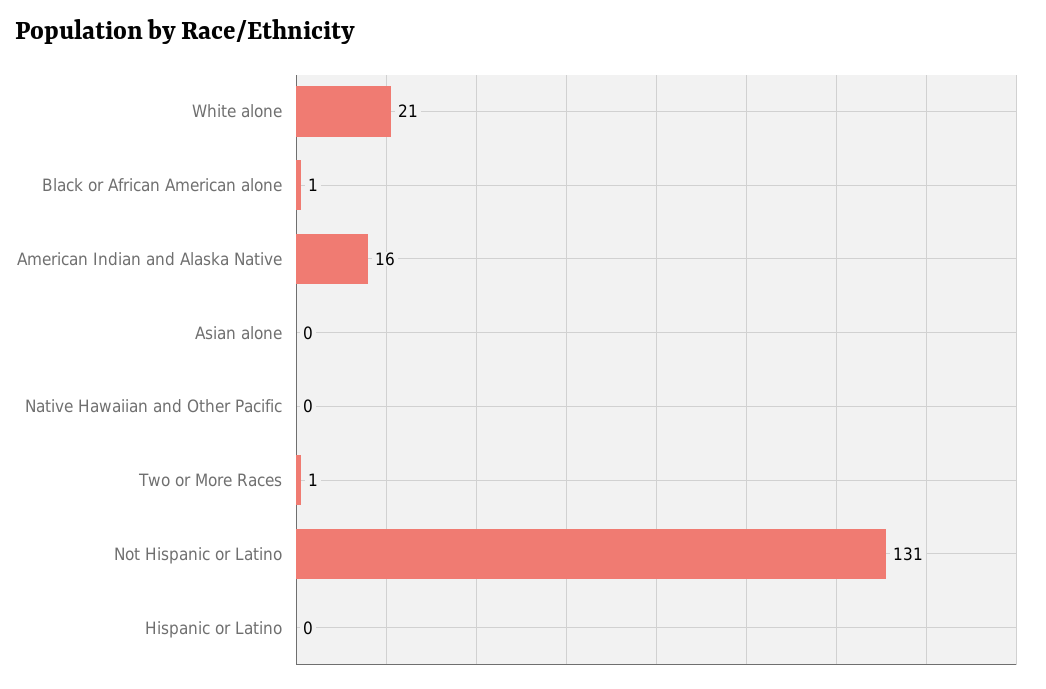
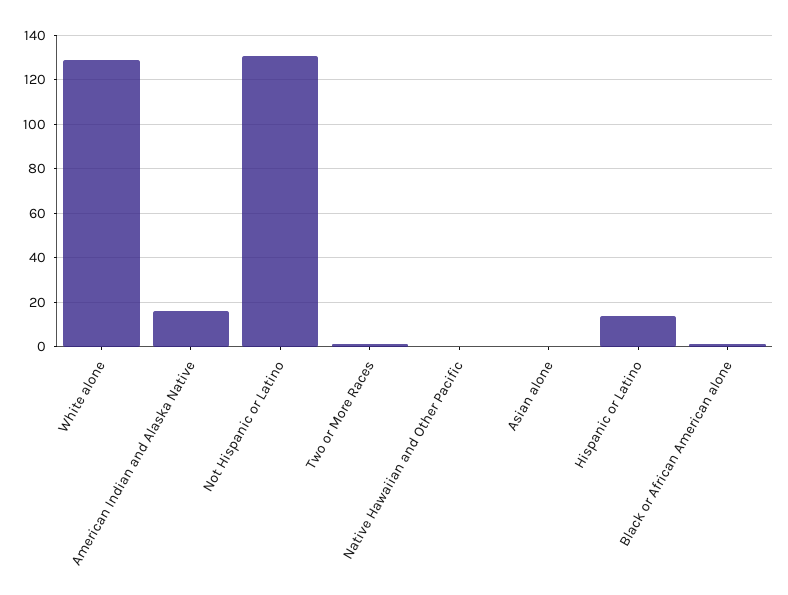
  {
-   "White alone": 21,
+   "White alone": 130,
    "Black or African American alone": 1,
    "American Indian and Alaska Native": 16,
    "Asian alone": 0,
    "Native Hawaiian and Other Pacific": 0,
    "Two or More Races": 1,
    "Not Hispanic or Latino": 131,
-   "Hispanic or Latino": 0
+   "Hispanic or Latino": 15
  }

